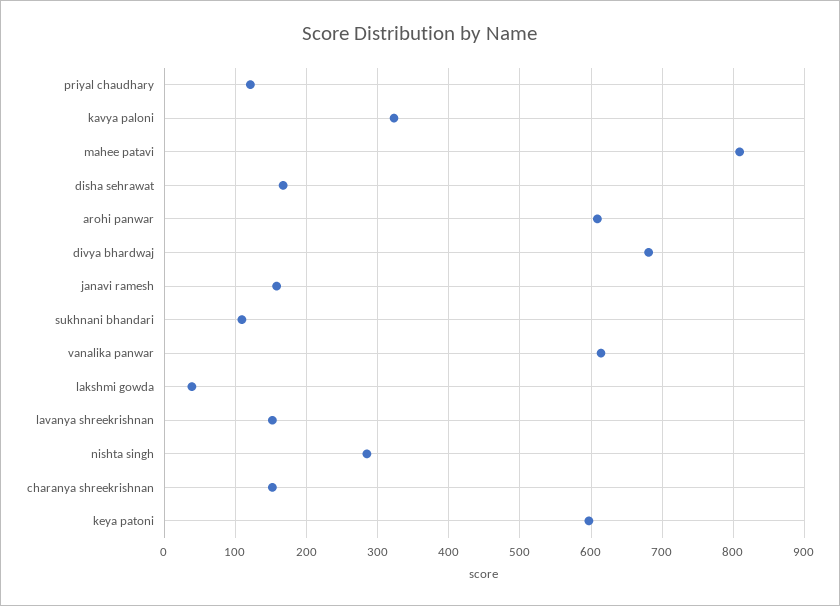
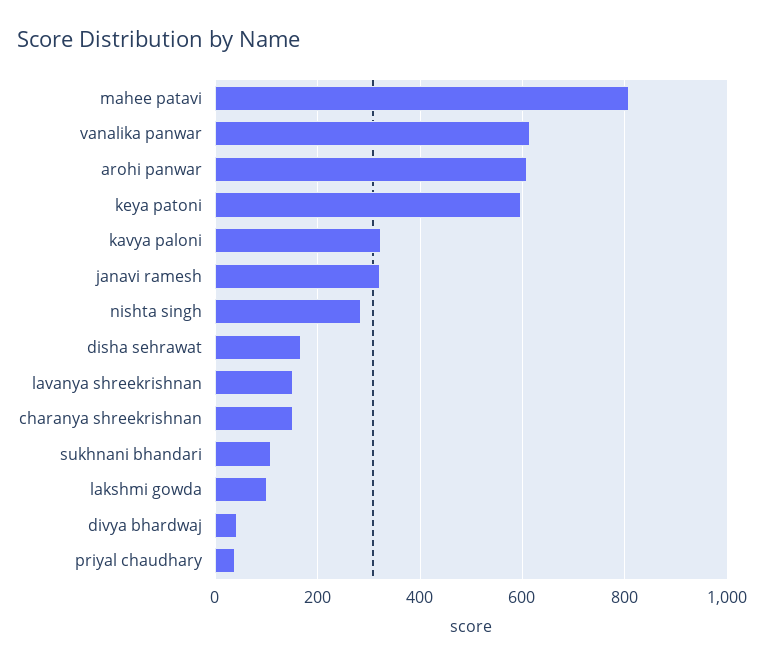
  {
-   "priyal chaudhary": 120,
+   "priyal chaudhary": 40,
    "kavya paloni": 320,
    "mahee patavi": 810,
    "disha sehrawat": 170,
    "arohi panwar": 610,
-   "divya bhardwaj": 680,
+   "divya bhardwaj": 40,
-   "janavi ramesh": 160,
+   "janavi ramesh": 320,
    "sukhnani bhandari": 110,
    "vanalika panwar": 610,
-   "lakshmi gowda": 40,
+   "lakshmi gowda": 100,
    "lavanya shreekrishnan": 150,
    "nishta singh": 290,
    "charanya shreekrishnan": 150,
    "keya patoni": 600
  }

